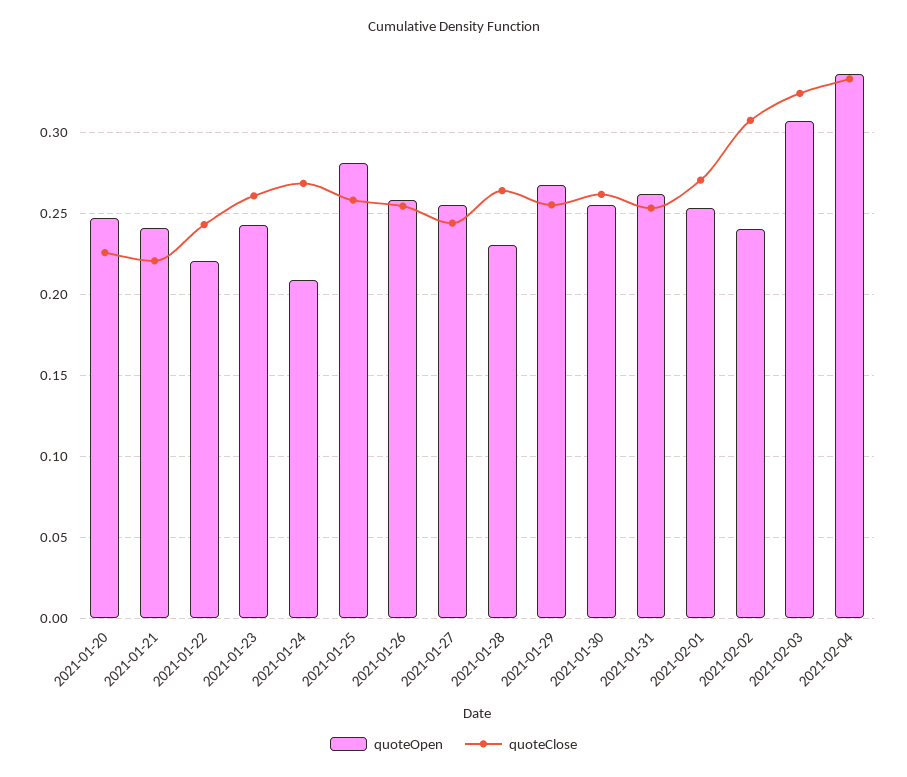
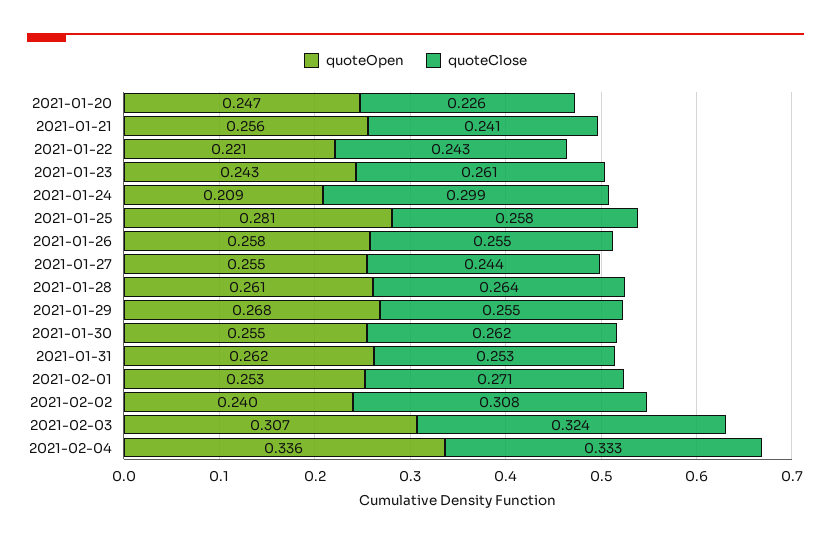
  {
    "quoteOpen": {
      "2021-01-20": 0.247,
-     "2021-01-21": 0.24,
+     "2021-01-21": 0.256,
      "2021-01-22": 0.221,
      "2021-01-23": 0.243,
      "2021-01-24": 0.209,
      "2021-01-25": 0.281,
      "2021-01-26": 0.258,
      "2021-01-27": 0.255,
-     "2021-01-28": 0.23,
+     "2021-01-28": 0.261,
      "2021-01-29": 0.268,
      "2021-01-30": 0.255,
      "2021-01-31": 0.262,
      "2021-02-01": 0.253,
      "2021-02-02": 0.24,
      "2021-02-03": 0.307,
      "2021-02-04": 0.336
    },
    "quoteClose": {
      "2021-01-20": 0.226,
-     "2021-01-21": 0.22,
+     "2021-01-21": 0.241,
      "2021-01-22": 0.243,
      "2021-01-23": 0.261,
-     "2021-01-24": 0.27,
+     "2021-01-24": 0.299,
      "2021-01-25": 0.258,
      "2021-01-26": 0.255,
      "2021-01-27": 0.244,
      "2021-01-28": 0.264,
      "2021-01-29": 0.255,
      "2021-01-30": 0.262,
      "2021-01-31": 0.253,
      "2021-02-01": 0.271,
      "2021-02-02": 0.308,
      "2021-02-03": 0.324,
      "2021-02-04": 0.333
    }
  }

